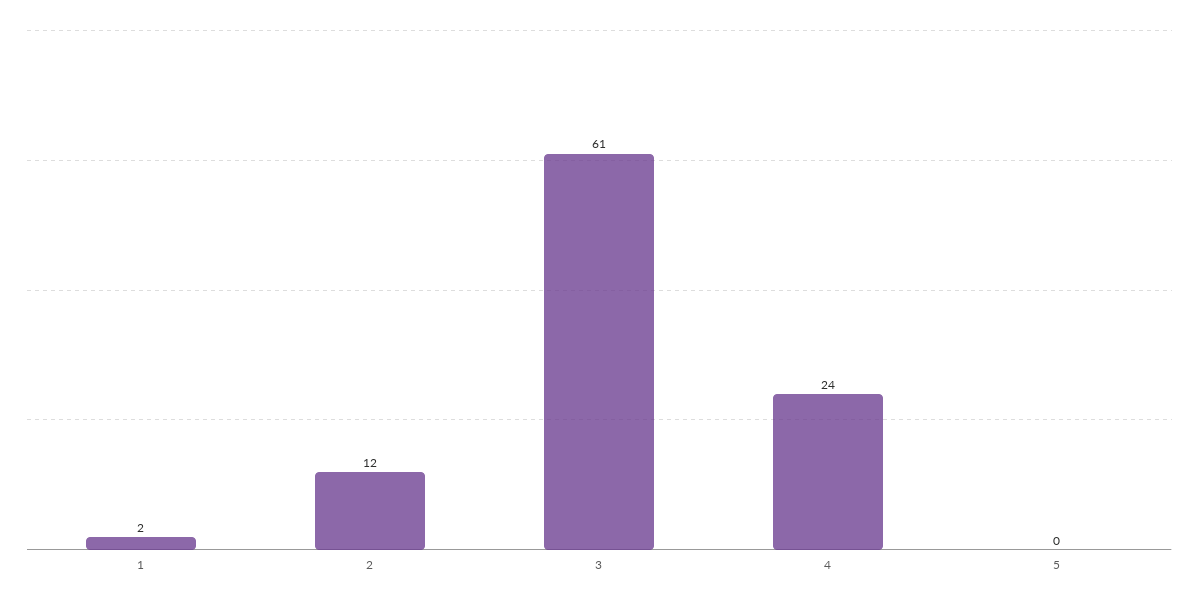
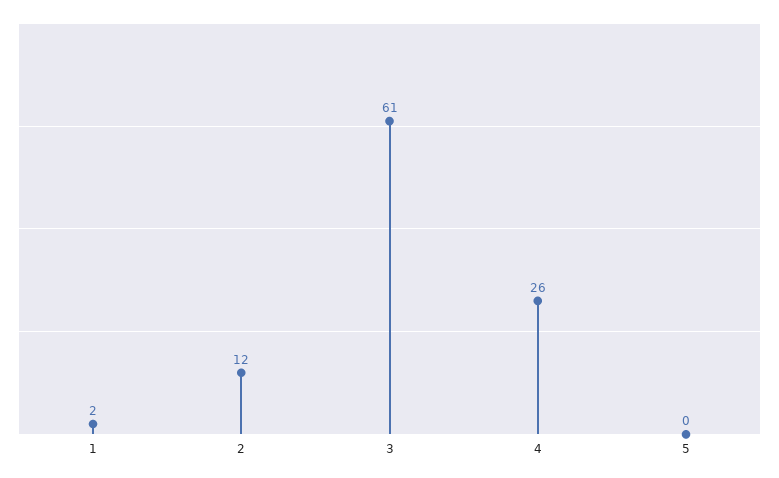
  {
    "1": 2,
    "2": 12,
    "3": 61,
-   "4": 24,
+   "4": 26,
    "5": 0
  }

